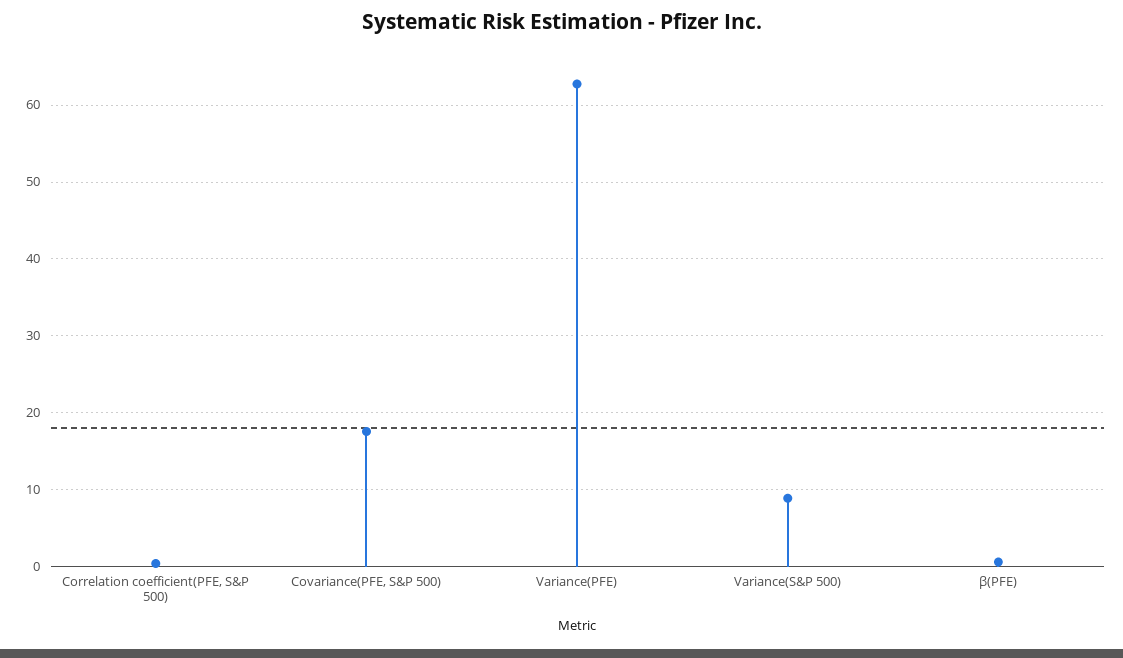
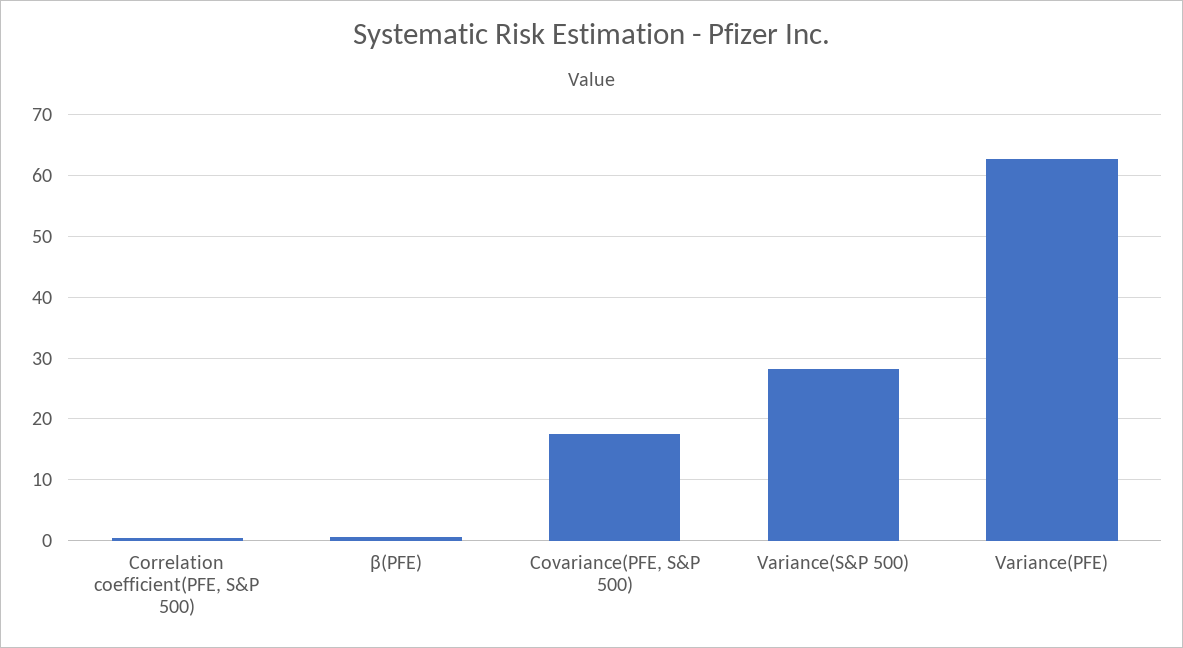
  {
    "Correlation coefficient(PFE, S&P 500)": 0,
    "Covariance(PFE, S&P 500)": 18,
    "Variance(PFE)": 63,
-   "Variance(S&P 500)": 9,
+   "Variance(S&P 500)": 28,
    "β(PFE)": 1
  }

